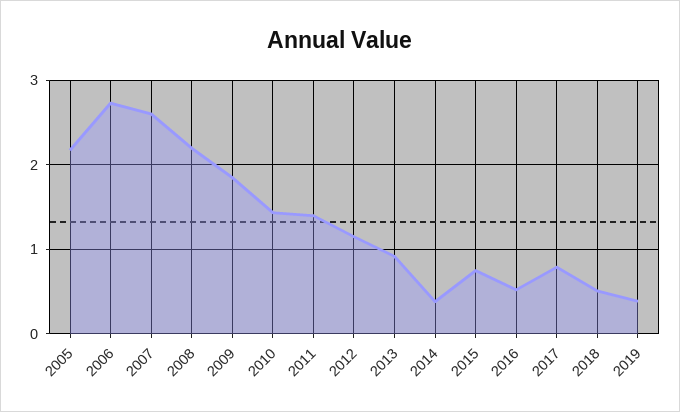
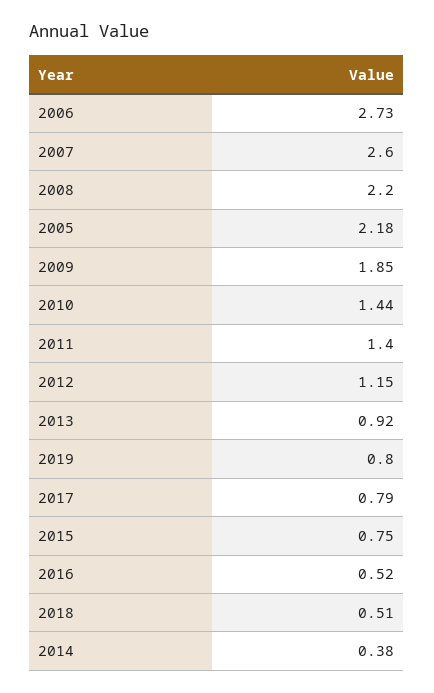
  {
    "2005": 2.18,
    "2006": 2.73,
    "2007": 2.6,
    "2008": 2.2,
    "2009": 1.85,
    "2010": 1.44,
    "2011": 1.4,
    "2012": 1.15,
    "2013": 0.92,
    "2014": 0.38,
    "2015": 0.75,
    "2016": 0.52,
    "2017": 0.79,
    "2018": 0.51,
-   "2019": 0.4
+   "2019": 0.8
  }

